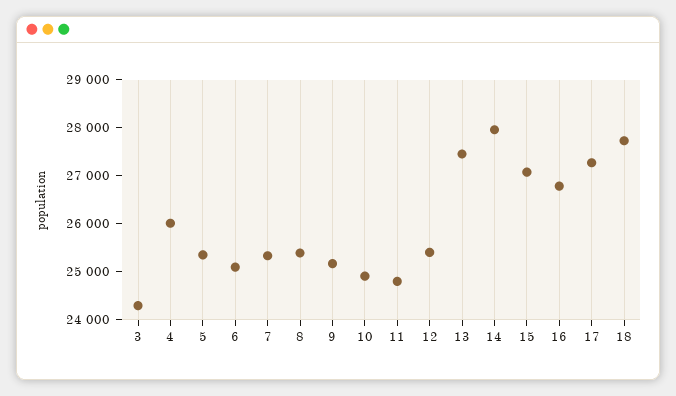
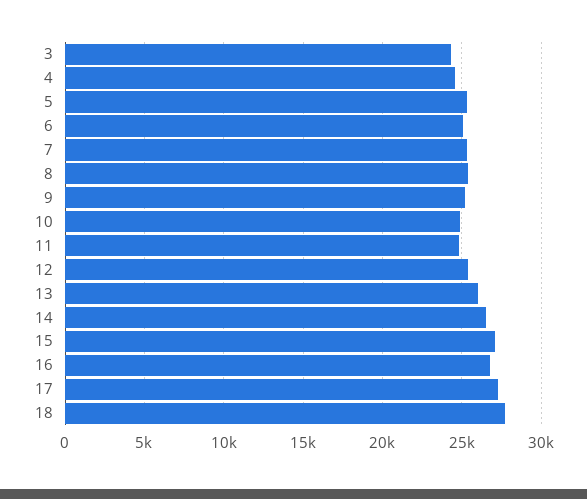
  {
    "3": 24200,
-   "4": 26000,
+   "4": 24500,
    "5": 25400,
    "6": 25000,
    "7": 25400,
    "8": 25400,
    "9": 25200,
    "10": 25000,
    "11": 24800,
    "12": 25400,
-   "13": 27400,
+   "13": 26000,
-   "14": 28000,
+   "14": 26500,
    "15": 27000,
    "16": 26800,
    "17": 27200,
    "18": 27800
  }

